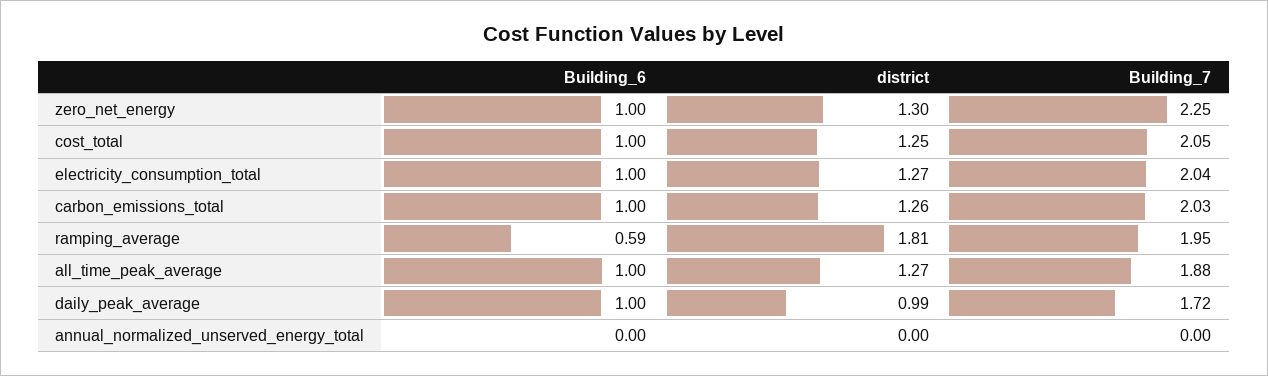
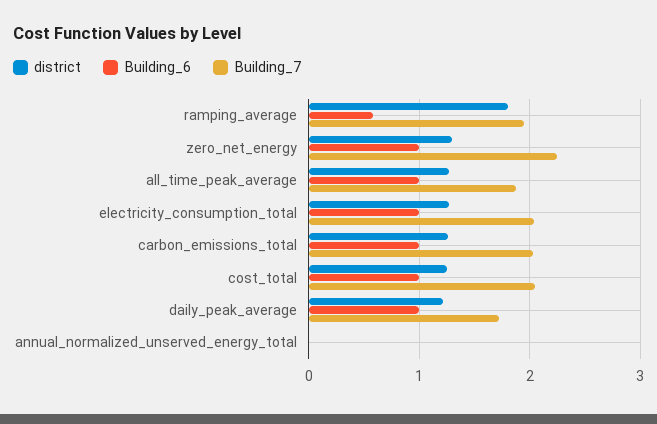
  {
    "Building_6": {
      "zero_net_energy": 1,
      "cost_total": 1,
      "electricity_consumption_total": 1,
      "carbon_emissions_total": 1,
      "ramping_average": 0.59,
      "all_time_peak_average": 1,
      "daily_peak_average": 1,
      "annual_normalized_unserved_energy_total": 0
    },
    "district": {
      "zero_net_energy": 1.3,
      "cost_total": 1.25,
      "electricity_consumption_total": 1.27,
      "carbon_emissions_total": 1.26,
      "ramping_average": 1.81,
      "all_time_peak_average": 1.27,
-     "daily_peak_average": 0.99,
+     "daily_peak_average": 1.2,
      "annual_normalized_unserved_energy_total": 0
    },
    "Building_7": {
      "zero_net_energy": 2.25,
      "cost_total": 2.05,
      "electricity_consumption_total": 2.04,
      "carbon_emissions_total": 2.03,
      "ramping_average": 1.95,
      "all_time_peak_average": 1.88,
      "daily_peak_average": 1.72,
      "annual_normalized_unserved_energy_total": 0
    }
  }

